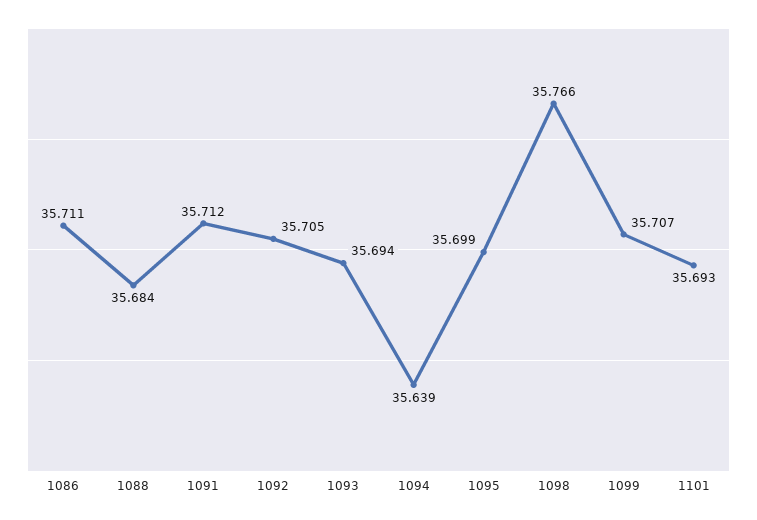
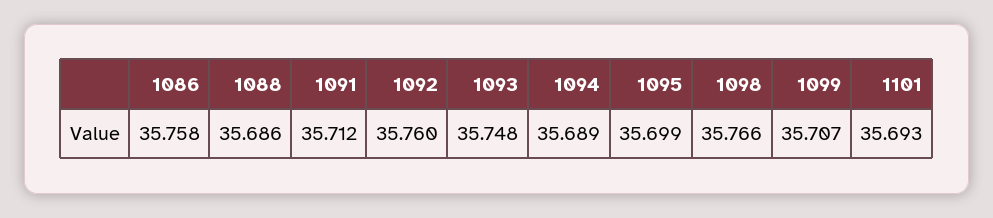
  {
-   "1086": 35.711,
+   "1086": 35.758,
-   "1088": 35.684,
+   "1088": 35.686,
    "1091": 35.712,
-   "1092": 35.705,
+   "1092": 35.76,
-   "1093": 35.694,
+   "1093": 35.748,
-   "1094": 35.639,
+   "1094": 35.689,
    "1095": 35.699,
    "1098": 35.766,
    "1099": 35.707,
    "1101": 35.693
  }

